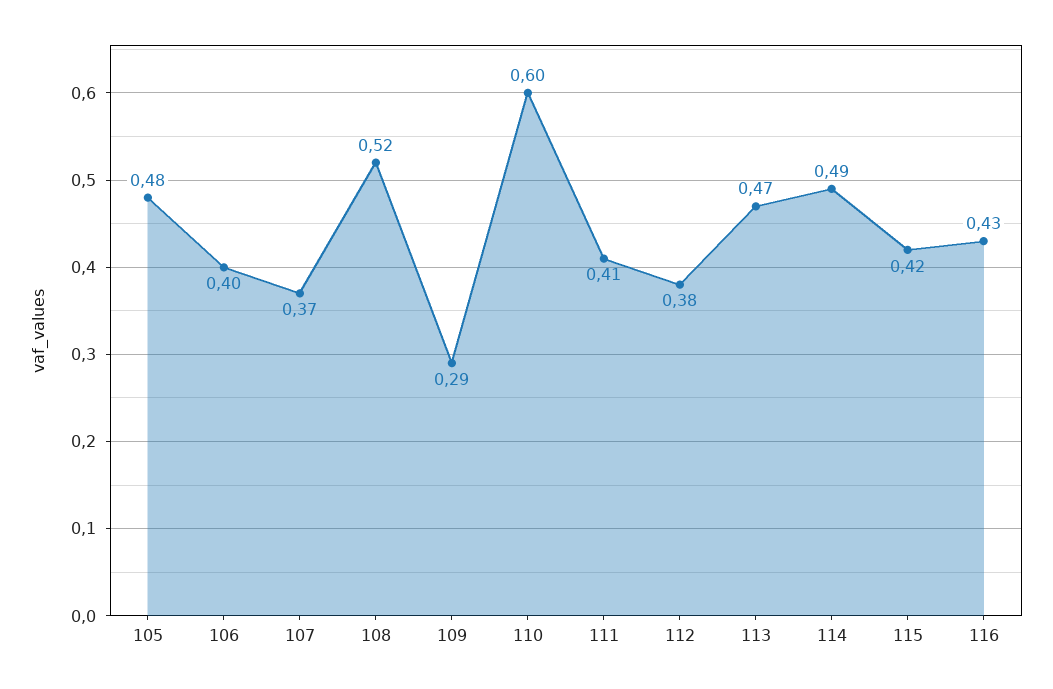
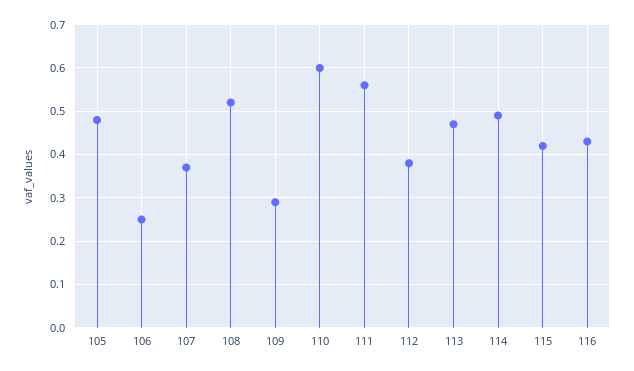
  {
    "105": 0.48,
-   "106": 0.4,
+   "106": 0.25,
    "107": 0.37,
    "108": 0.52,
    "109": 0.29,
    "110": 0.6,
-   "111": 0.41,
+   "111": 0.55,
    "112": 0.38,
    "113": 0.47,
    "114": 0.49,
    "115": 0.42,
    "116": 0.43
  }

